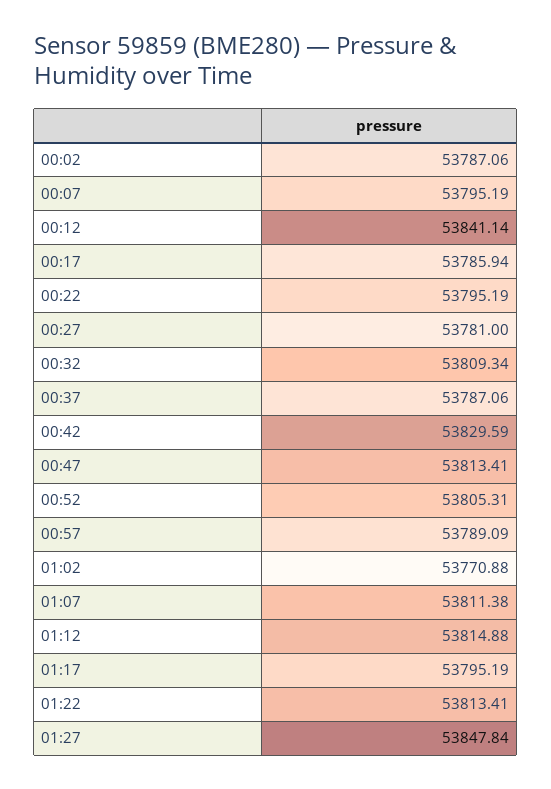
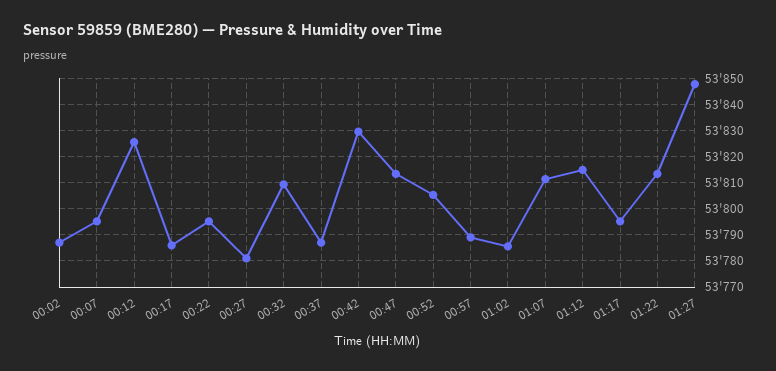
  {
    "00:02": 53787.06,
    "00:07": 53795.19,
-   "00:12": 53841.14,
+   "00:12": 53825,
    "00:17": 53785.94,
    "00:22": 53795.19,
    "00:27": 53781,
    "00:32": 53809.34,
    "00:37": 53787.06,
    "00:42": 53829.59,
    "00:47": 53813.41,
    "00:52": 53805.31,
    "00:57": 53789.09,
-   "01:02": 53770.88,
+   "01:02": 53785,
    "01:07": 53811.38,
    "01:12": 53814.88,
    "01:17": 53795.19,
    "01:22": 53813.41,
    "01:27": 53847.84
  }

